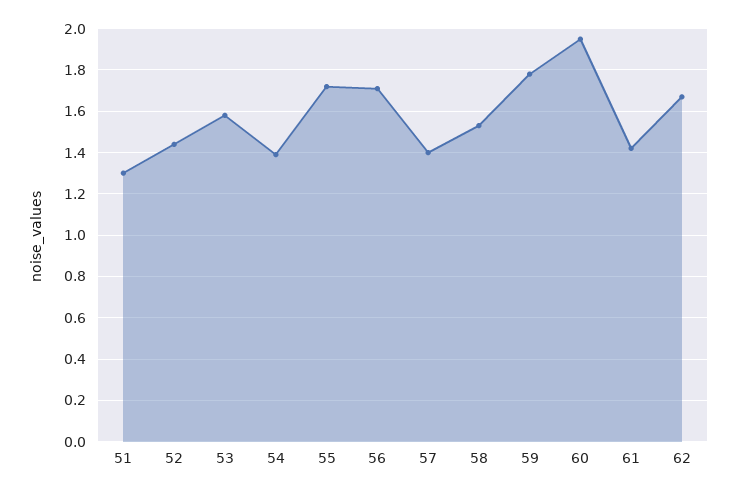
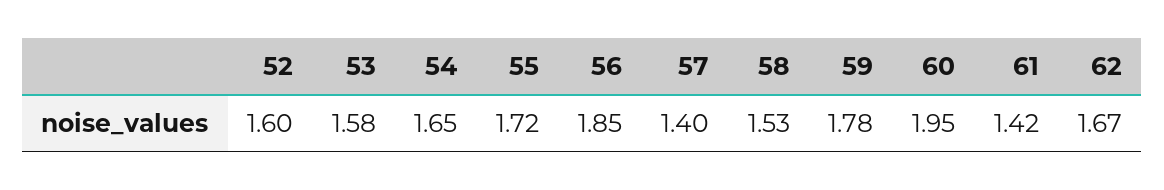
  {
-   "51": 1.3,
-   "52": 1.45,
+   "52": 1.6,
    "53": 1.58,
-   "54": 1.4,
+   "54": 1.65,
    "55": 1.72,
-   "56": 1.7,
+   "56": 1.85,
    "57": 1.4,
    "58": 1.53,
    "59": 1.78,
    "60": 1.95,
    "61": 1.42,
    "62": 1.67
  }

